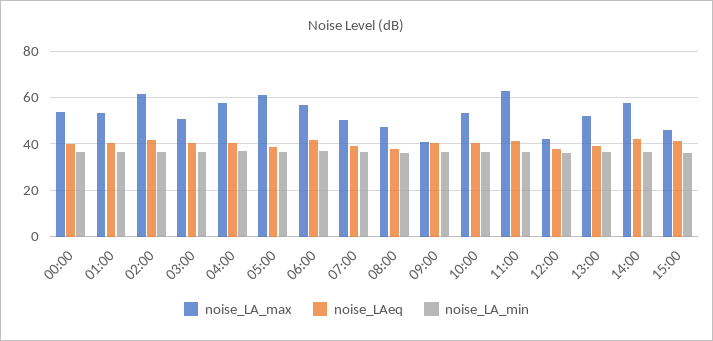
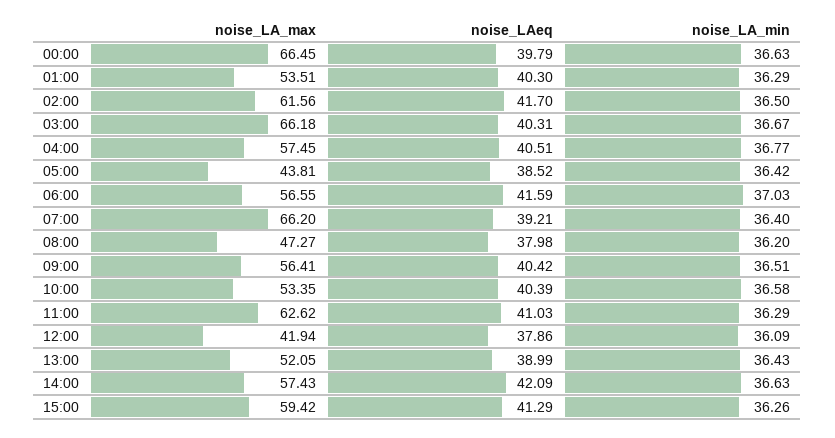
  {
    "noise_LA_max": {
-     "00:00": 55,
+     "00:00": 66.45,
      "01:00": 53.51,
      "02:00": 61.56,
-     "03:00": 50,
+     "03:00": 66.18,
      "04:00": 57.45,
-     "05:00": 60,
+     "05:00": 43.81,
      "06:00": 56.55,
-     "07:00": 50,
+     "07:00": 66.2,
      "08:00": 47.27,
-     "09:00": 40,
+     "09:00": 56.41,
      "10:00": 53.35,
      "11:00": 62.62,
      "12:00": 41.94,
      "13:00": 52.05,
      "14:00": 57.43,
-     "15:00": 45
+     "15:00": 59.42
    },
    "noise_LAeq": {
      "00:00": 39.79,
      "01:00": 40.3,
      "02:00": 41.7,
      "03:00": 40.31,
      "04:00": 40.51,
      "05:00": 38.52,
      "06:00": 41.59,
      "07:00": 39.21,
      "08:00": 37.98,
      "09:00": 40.42,
      "10:00": 40.39,
      "11:00": 41.03,
      "12:00": 37.86,
      "13:00": 38.99,
      "14:00": 42.09,
      "15:00": 41.29
    },
    "noise_LA_min": {
      "00:00": 36.63,
      "01:00": 36.29,
      "02:00": 36.5,
      "03:00": 36.67,
      "04:00": 36.77,
      "05:00": 36.42,
      "06:00": 37.03,
      "07:00": 36.4,
      "08:00": 36.2,
      "09:00": 36.51,
      "10:00": 36.58,
      "11:00": 36.29,
      "12:00": 36.09,
      "13:00": 36.43,
      "14:00": 36.63,
      "15:00": 36.26
    }
  }

